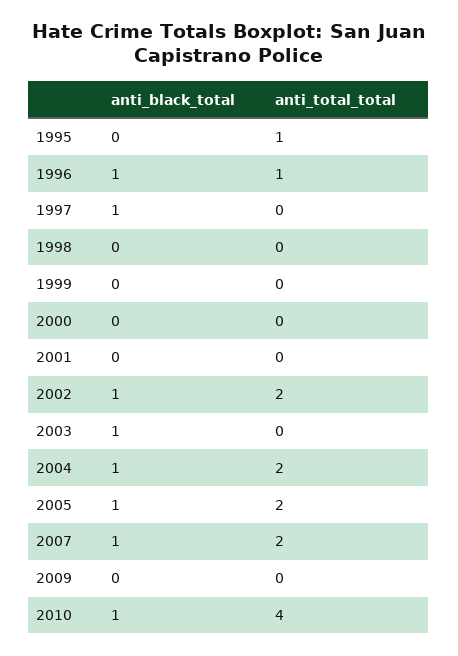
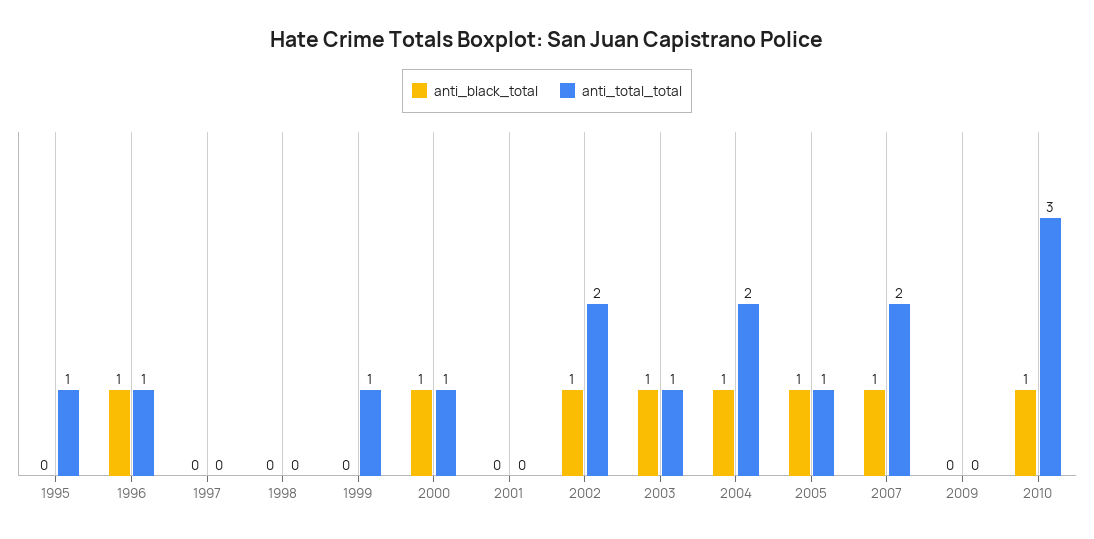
  {
    "anti_black_total": {
      "1995": 0,
      "1996": 1,
-     "1997": 1,
+     "1997": 0,
      "1998": 0,
      "1999": 0,
-     "2000": 0,
+     "2000": 1,
      "2001": 0,
      "2002": 1,
      "2003": 1,
      "2004": 1,
      "2005": 1,
      "2007": 1,
      "2009": 0,
      "2010": 1
    },
    "anti_total_total": {
      "1995": 1,
      "1996": 1,
      "1997": 0,
      "1998": 0,
-     "1999": 0,
+     "1999": 1,
-     "2000": 0,
+     "2000": 1,
      "2001": 0,
      "2002": 2,
-     "2003": 0,
+     "2003": 1,
      "2004": 2,
-     "2005": 2,
+     "2005": 1,
      "2007": 2,
      "2009": 0,
-     "2010": 4
+     "2010": 3
    }
  }

